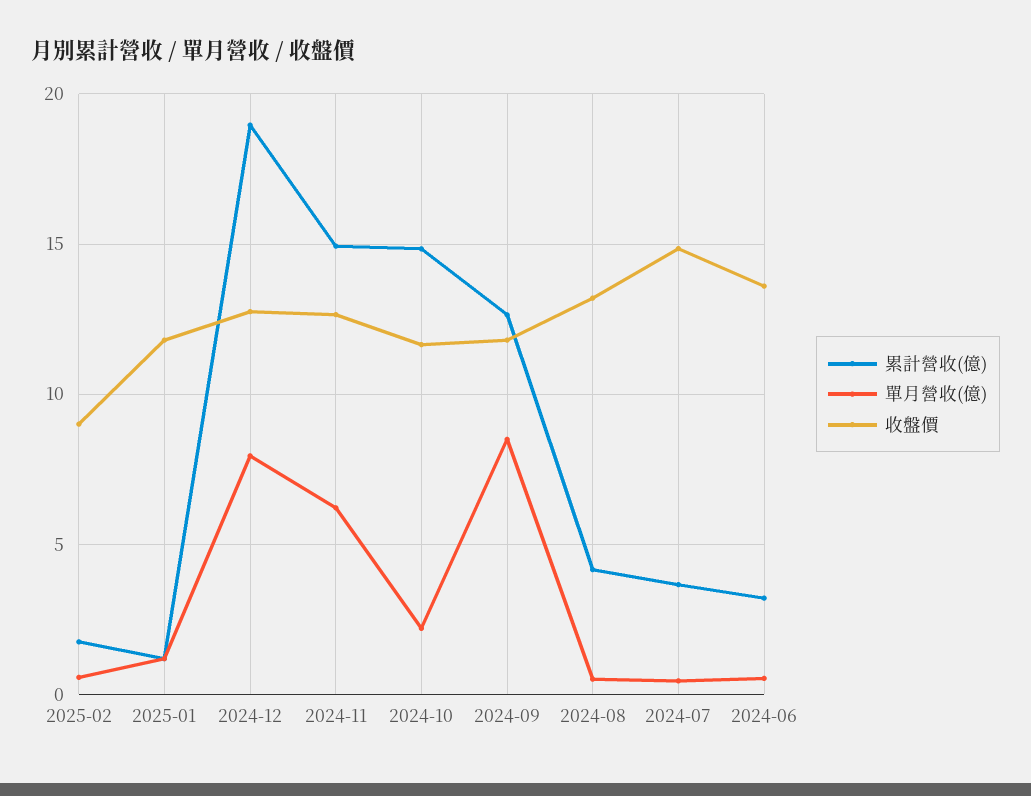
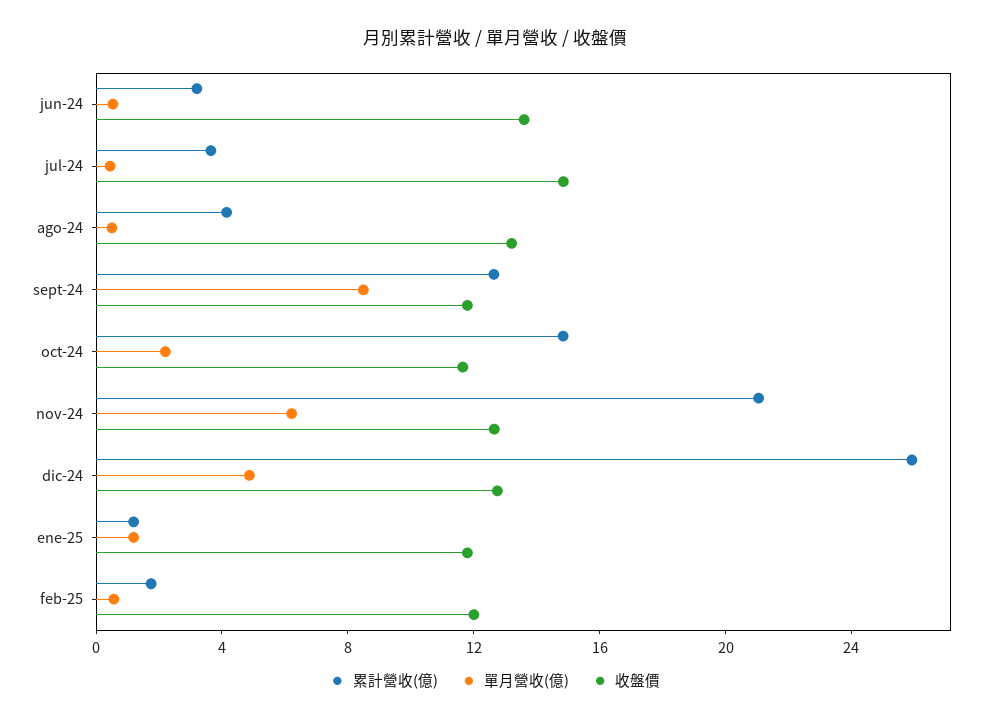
  {
    "累計營收(億)": {
      "2025-02": 2,
      "2025-01": 1,
-     "2024-12": 19,
+     "2024-12": 26,
-     "2024-11": 15,
+     "2024-11": 21,
      "2024-10": 15,
      "2024-09": 12.5,
      "2024-08": 4,
      "2024-07": 3.5,
      "2024-06": 3
    },
    "單月營收(億)": {
      "2025-02": 0.5,
      "2025-01": 1,
-     "2024-12": 8,
+     "2024-12": 5,
      "2024-11": 6,
      "2024-10": 2,
      "2024-09": 8.5,
      "2024-08": 0.5,
      "2024-07": 0.5,
      "2024-06": 0.5
    },
    "收盤價": {
-     "2025-02": 9,
+     "2025-02": 12,
      "2025-01": 12,
      "2024-12": 13,
      "2024-11": 12.5,
      "2024-10": 11.5,
      "2024-09": 12,
      "2024-08": 13,
      "2024-07": 15,
      "2024-06": 13.5
    }
  }

